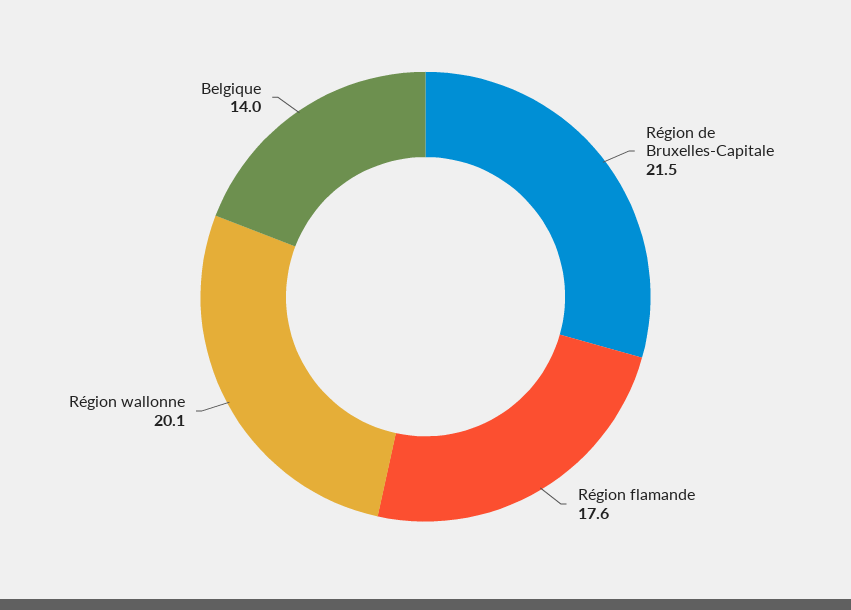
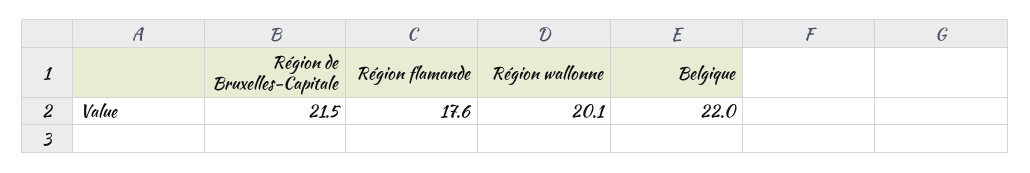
  {
    "Région de Bruxelles-Capitale": 21.5,
    "Région flamande": 17.6,
    "Région wallonne": 20.1,
-   "Belgique": 14
+   "Belgique": 22
  }

